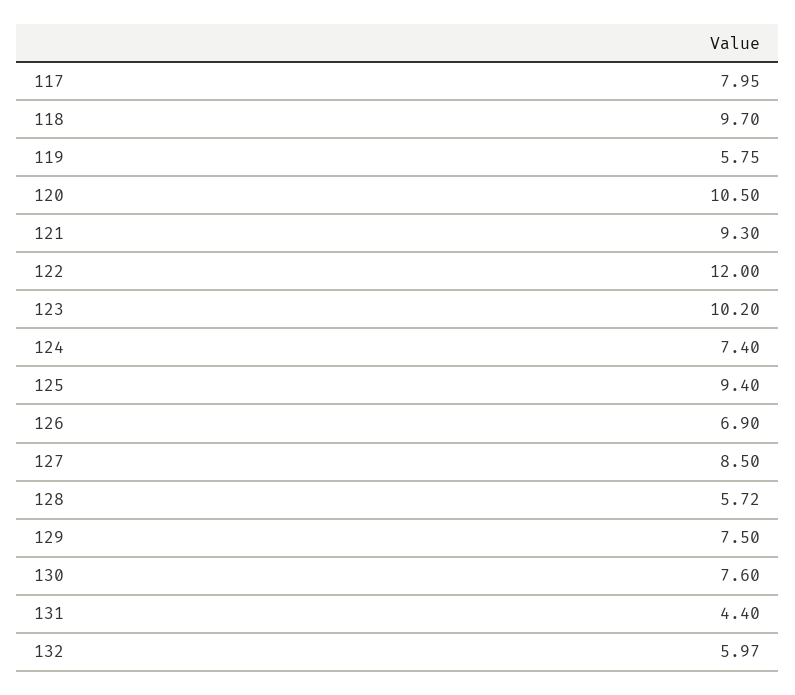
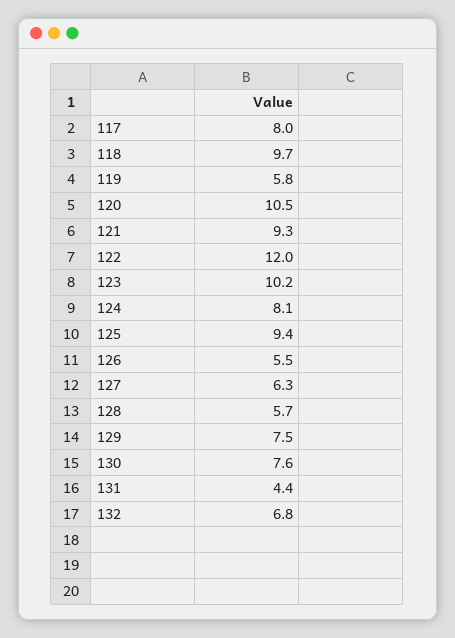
  {
    "117": 7.95,
    "118": 9.7,
    "119": 5.75,
    "120": 10.5,
    "121": 9.3,
    "122": 12,
    "123": 10.2,
-   "124": 7.4,
+   "124": 8.1,
    "125": 9.4,
-   "126": 6.9,
+   "126": 5.5,
-   "127": 8.5,
+   "127": 6.3,
    "128": 5.72,
    "129": 7.5,
    "130": 7.6,
    "131": 4.4,
-   "132": 5.97
+   "132": 6.8
  }

